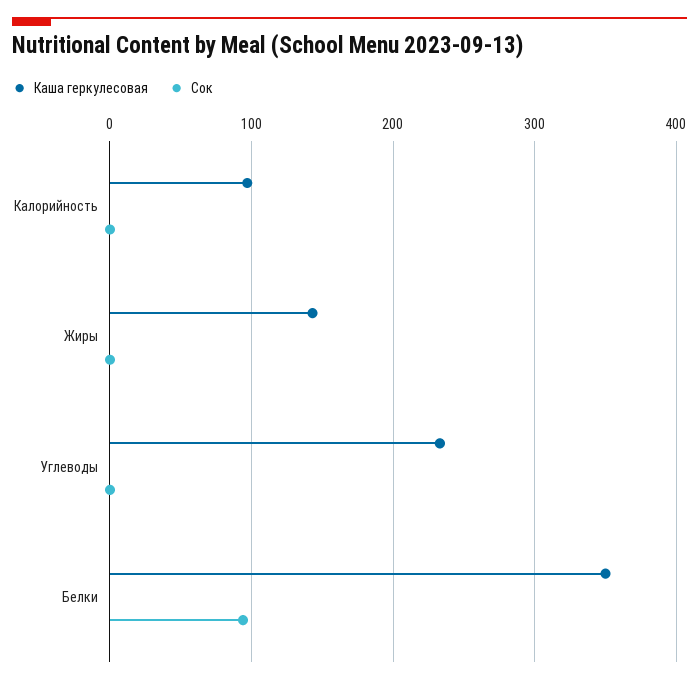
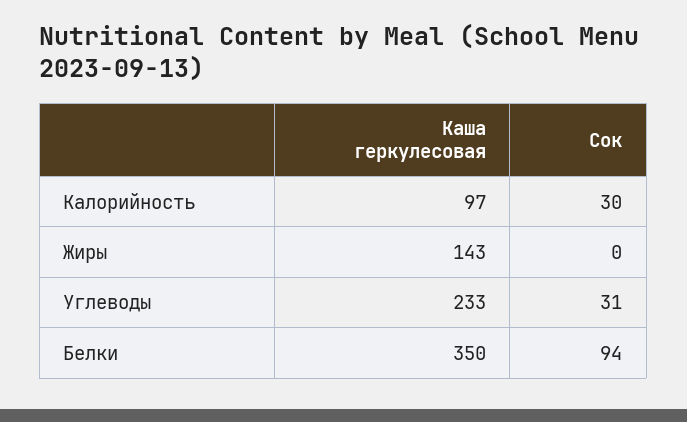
  {
    "Каша геркулесовая": {
      "Калорийность": 97,
      "Жиры": 143,
      "Углеводы": 233,
      "Белки": 350
    },
    "Сок": {
-     "Калорийность": 0,
+     "Калорийность": 30,
      "Жиры": 0,
-     "Углеводы": 0,
+     "Углеводы": 31,
      "Белки": 94
    }
  }

